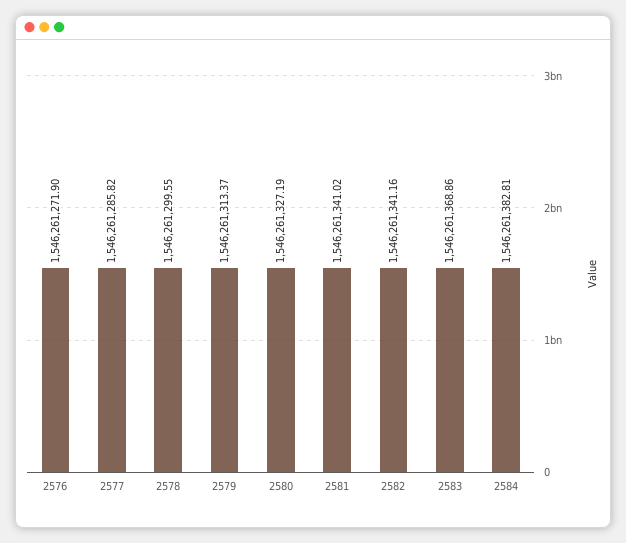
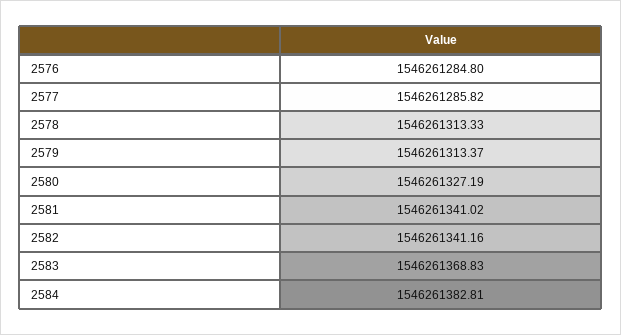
  {
-   "2576": 1546261271.9,
+   "2576": 1546261284.8,
    "2577": 1546261285.82,
-   "2578": 1546261299.55,
+   "2578": 1546261313.33,
    "2579": 1546261313.37,
    "2580": 1546261327.19,
    "2581": 1546261341.02,
    "2582": 1546261341.16,
-   "2583": 1546261368.86,
+   "2583": 1546261368.83,
    "2584": 1546261382.81
  }

